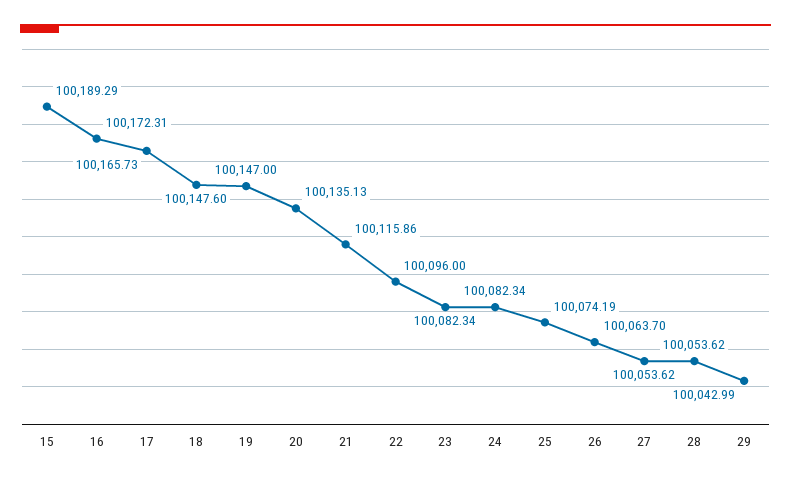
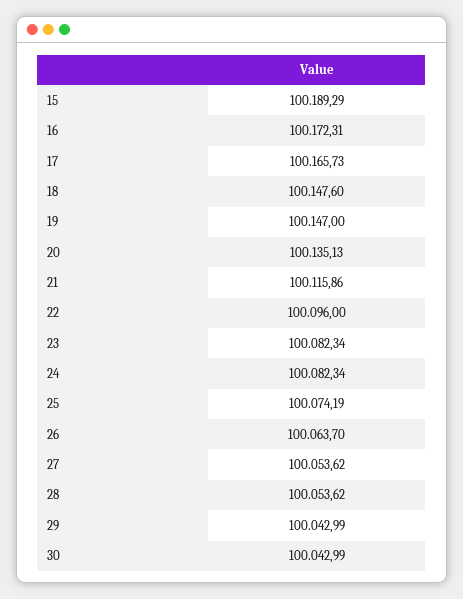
  {
    "15": 100189.29,
    "16": 100172.31,
    "17": 100165.73,
    "18": 100147.6,
    "19": 100147,
    "20": 100135.13,
    "21": 100115.86,
    "22": 100096,
    "23": 100082.34,
    "24": 100082.34,
    "25": 100074.19,
    "26": 100063.7,
    "27": 100053.62,
    "28": 100053.62,
-   "29": 100042.99
+   "29": 100042.99,
+   "30": 100042.99
  }

